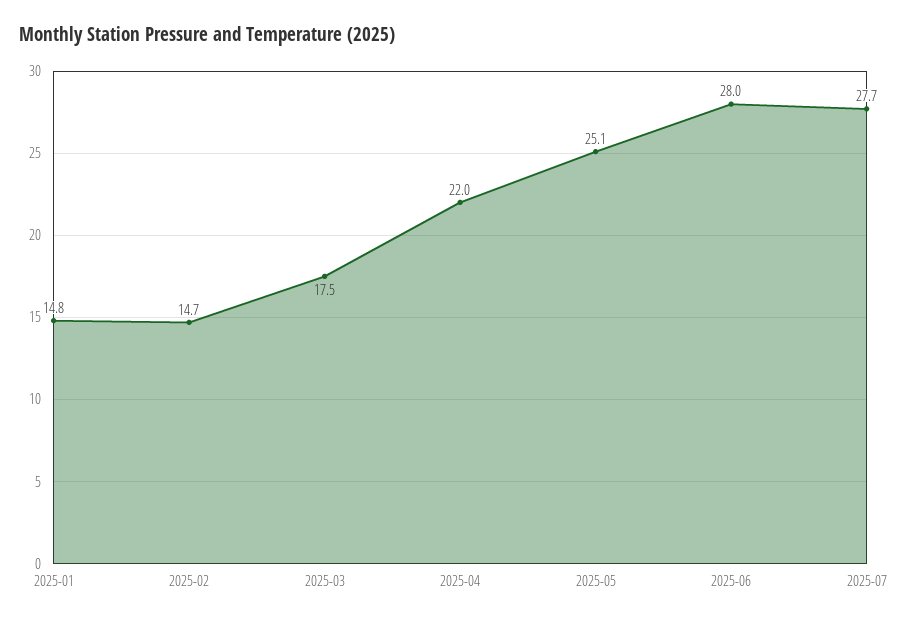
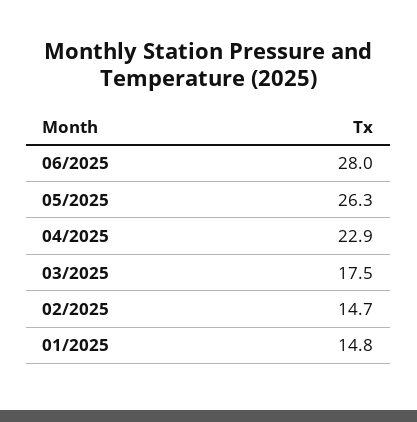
  {
    "2025-01": 14.8,
    "2025-02": 14.7,
    "2025-03": 17.5,
-   "2025-04": 22,
+   "2025-04": 22.9,
-   "2025-05": 25.1,
+   "2025-05": 26.3,
-   "2025-06": 28,
+   "2025-06": 28
-   "2025-07": 27.7
  }

